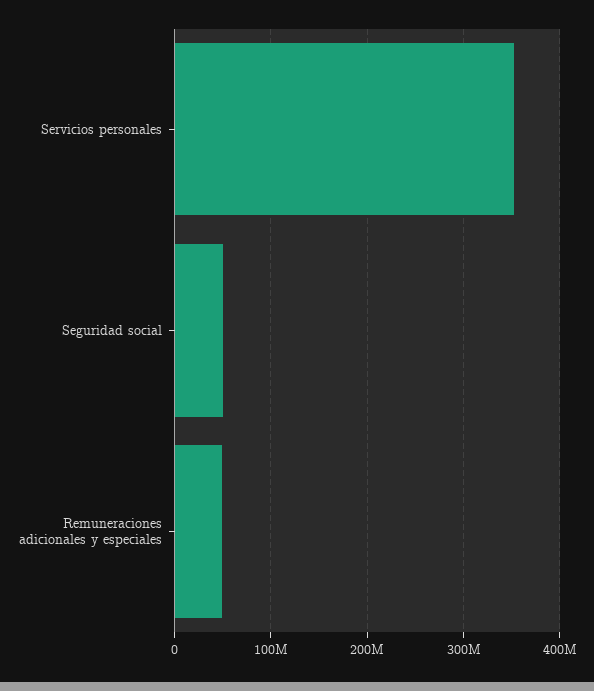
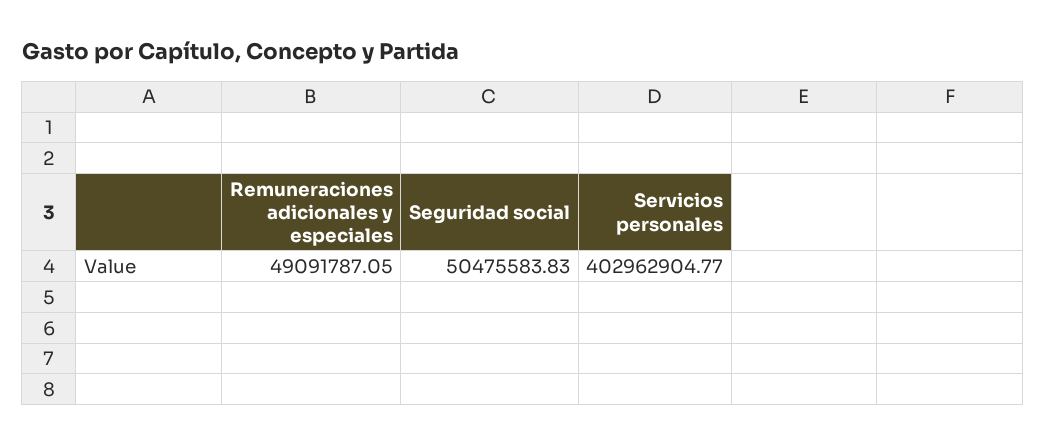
  {
-   "Servicios personales": 350000000,
+   "Servicios personales": 402962904.77,
    "Seguridad social": 50475583.83,
    "Remuneraciones adicionales y especiales": 49091787.05
  }

